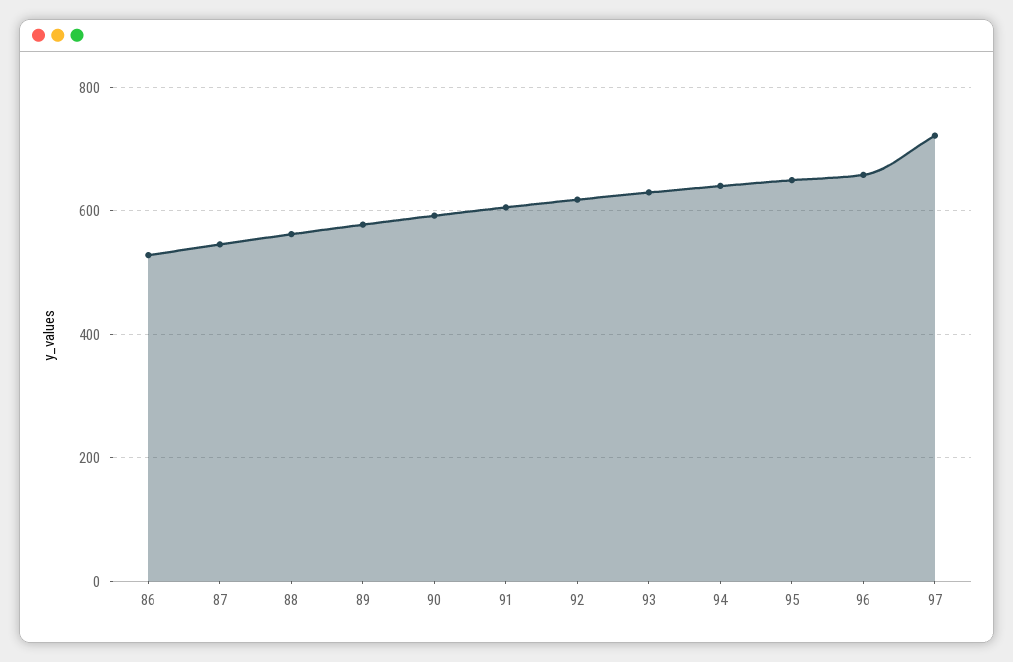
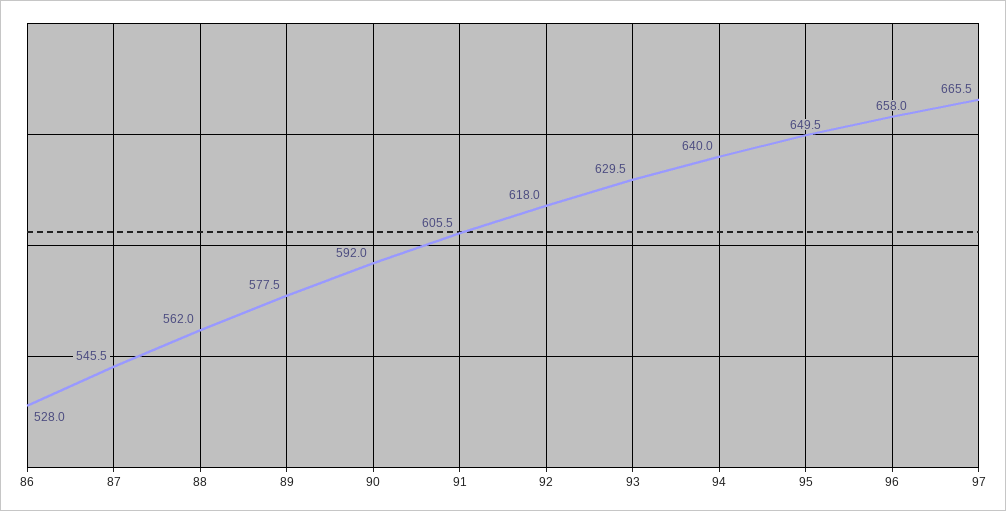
  {
    "86": 528,
    "87": 545.5,
    "88": 562,
    "89": 577.5,
    "90": 592,
    "91": 605.5,
    "92": 618,
    "93": 629.5,
    "94": 640,
    "95": 649.5,
    "96": 658,
-   "97": 720
+   "97": 665.5
  }

